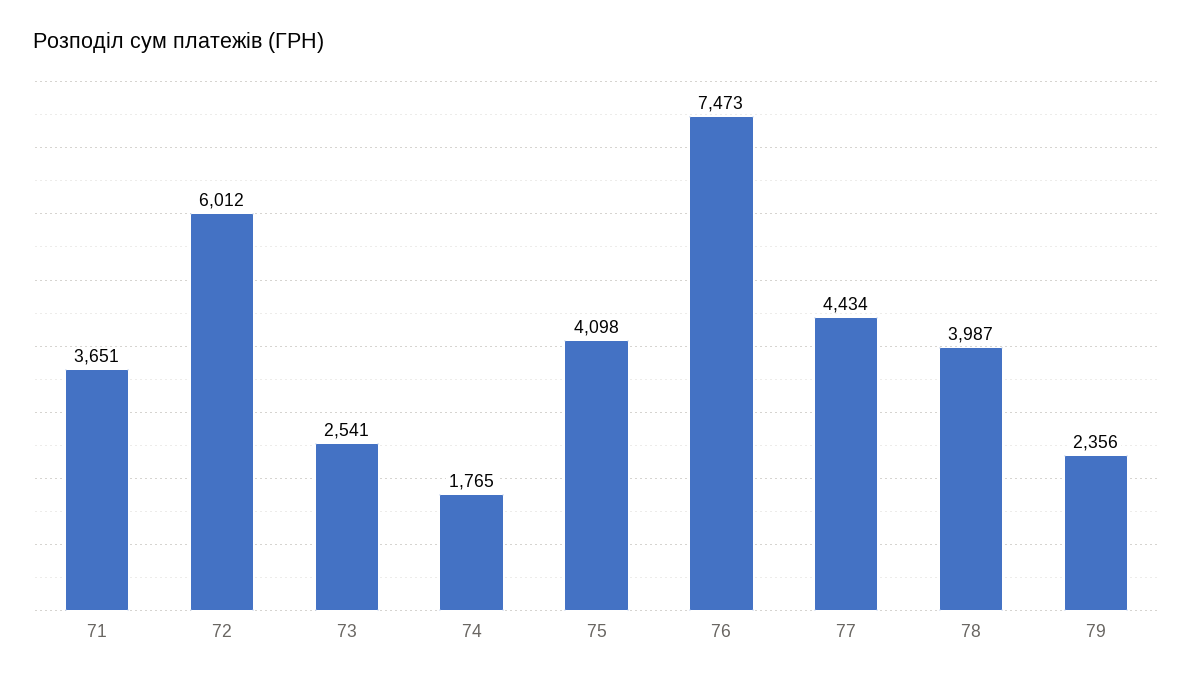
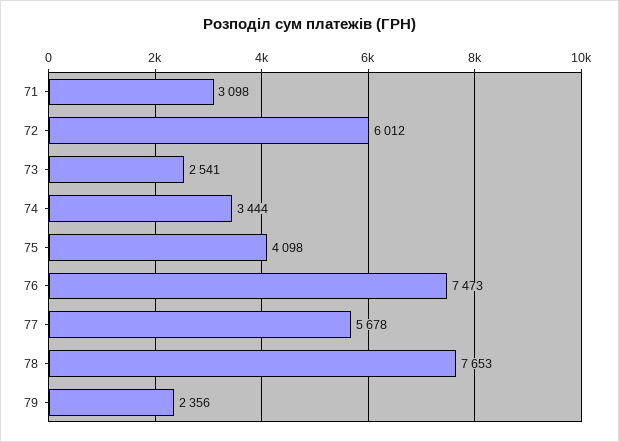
  {
-   "71": 3651,
+   "71": 3098,
    "72": 6012,
    "73": 2541,
-   "74": 1765,
+   "74": 3444,
    "75": 4098,
    "76": 7473,
-   "77": 4434,
+   "77": 5678,
-   "78": 3987,
+   "78": 7653,
    "79": 2356
  }

